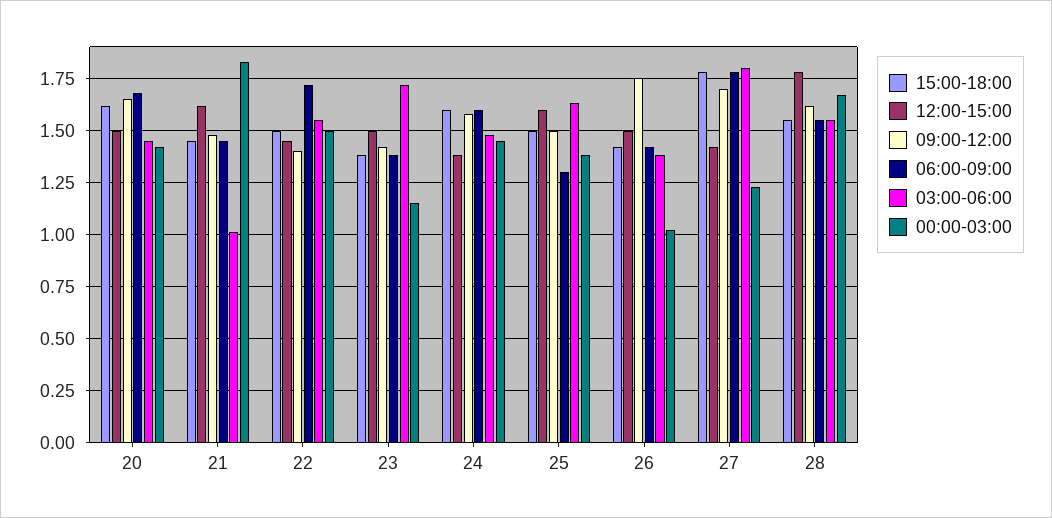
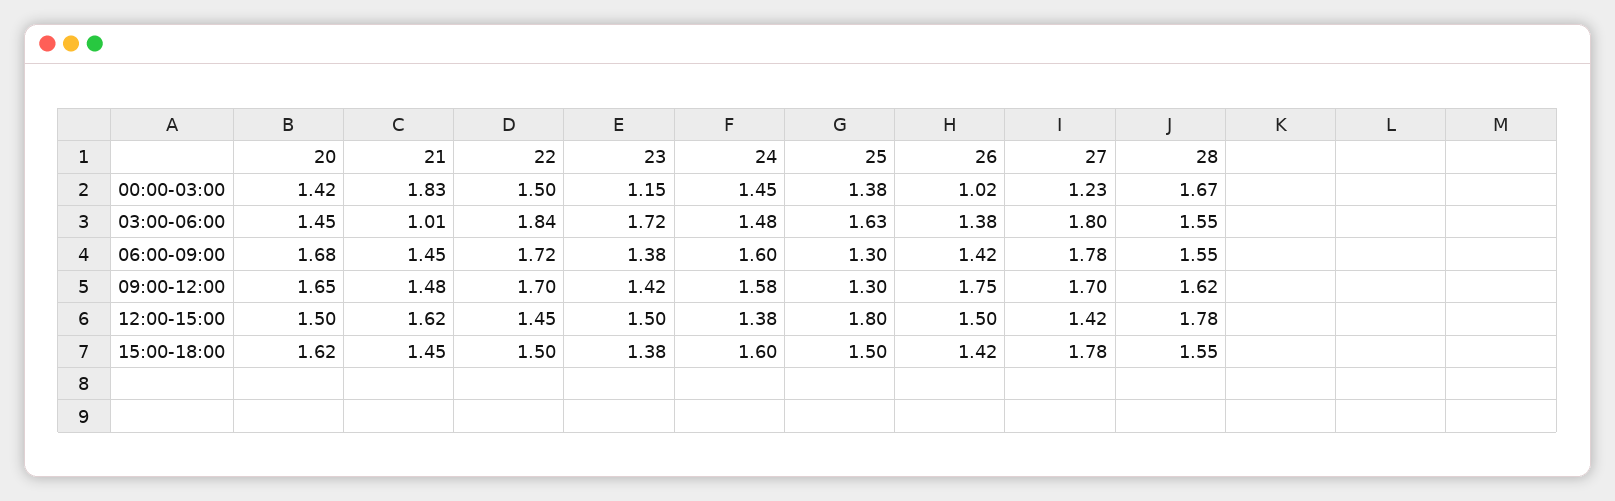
  {
    "15:00-18:00": {
      "20": 1.62,
      "21": 1.45,
      "22": 1.5,
      "23": 1.38,
      "24": 1.6,
      "25": 1.5,
      "26": 1.42,
      "27": 1.78,
      "28": 1.55
    },
    "12:00-15:00": {
      "20": 1.5,
      "21": 1.62,
      "22": 1.45,
      "23": 1.5,
      "24": 1.38,
-     "25": 1.6,
+     "25": 1.8,
      "26": 1.5,
      "27": 1.42,
      "28": 1.78
    },
    "09:00-12:00": {
      "20": 1.65,
      "21": 1.48,
-     "22": 1.4,
+     "22": 1.7,
      "23": 1.42,
      "24": 1.58,
-     "25": 1.5,
+     "25": 1.3,
      "26": 1.75,
      "27": 1.7,
      "28": 1.62
    },
    "06:00-09:00": {
      "20": 1.68,
      "21": 1.45,
      "22": 1.72,
      "23": 1.38,
      "24": 1.6,
      "25": 1.3,
      "26": 1.42,
      "27": 1.78,
      "28": 1.55
    },
    "03:00-06:00": {
      "20": 1.45,
      "21": 1.01,
-     "22": 1.55,
+     "22": 1.84,
      "23": 1.72,
      "24": 1.48,
      "25": 1.63,
      "26": 1.38,
      "27": 1.8,
      "28": 1.55
    },
    "00:00-03:00": {
      "20": 1.42,
      "21": 1.83,
      "22": 1.5,
      "23": 1.15,
      "24": 1.45,
      "25": 1.38,
      "26": 1.02,
      "27": 1.23,
      "28": 1.67
    }
  }

